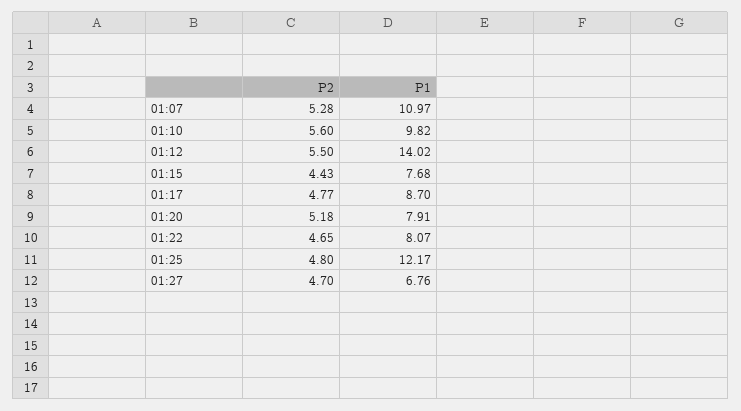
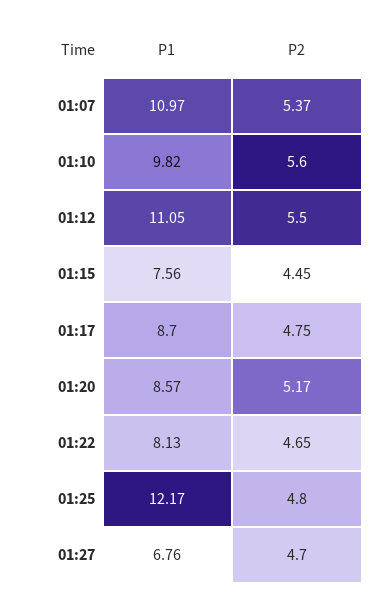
  {
    "P2": {
-     "01:07": 5.28,
+     "01:07": 5.37,
      "01:10": 5.6,
      "01:12": 5.5,
-     "01:15": 4.43,
+     "01:15": 4.45,
-     "01:17": 4.77,
+     "01:17": 4.75,
-     "01:20": 5.18,
+     "01:20": 5.17,
      "01:22": 4.65,
      "01:25": 4.8,
      "01:27": 4.7
    },
    "P1": {
      "01:07": 10.97,
      "01:10": 9.82,
-     "01:12": 14.02,
+     "01:12": 11.05,
-     "01:15": 7.68,
+     "01:15": 7.56,
      "01:17": 8.7,
-     "01:20": 7.91,
+     "01:20": 8.57,
-     "01:22": 8.07,
+     "01:22": 8.13,
      "01:25": 12.17,
      "01:27": 6.76
    }
  }

